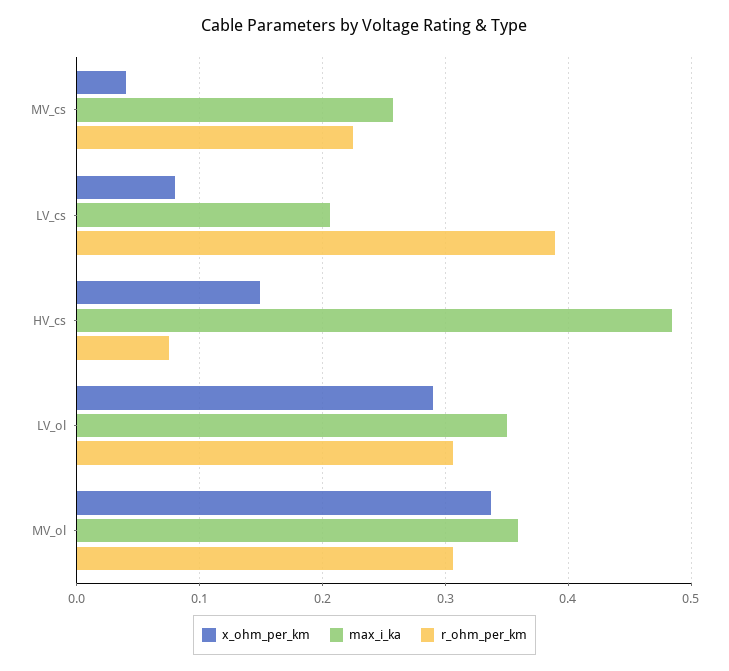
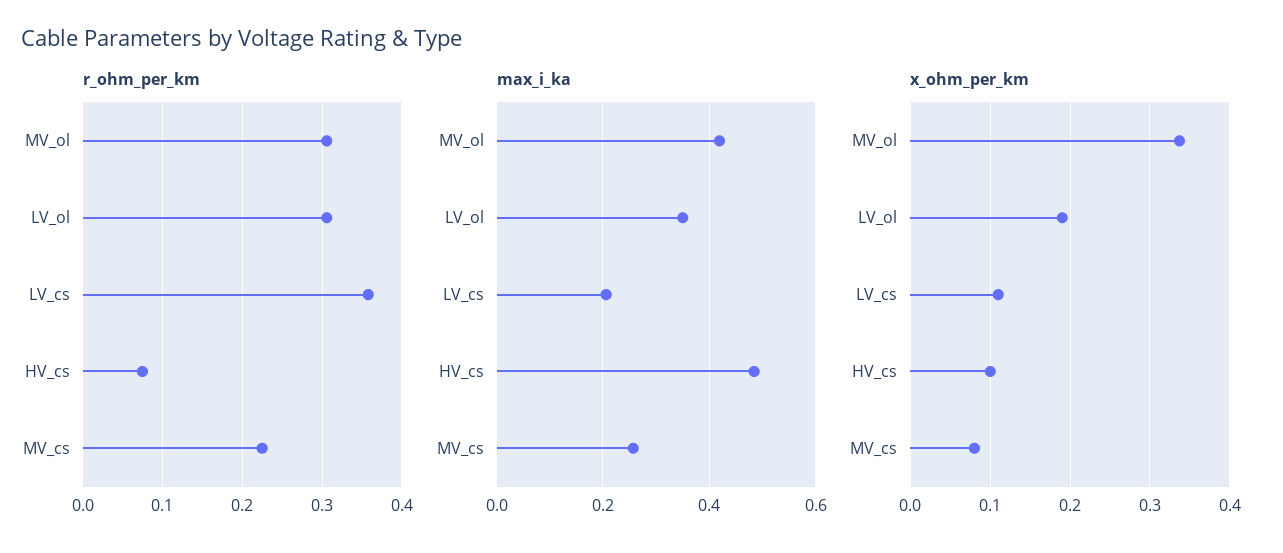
  {
    "x_ohm_per_km": {
-     "MV_cs": 0.04,
+     "MV_cs": 0.08,
-     "LV_cs": 0.08,
+     "LV_cs": 0.11,
-     "HV_cs": 0.15,
+     "HV_cs": 0.1,
-     "LV_ol": 0.29,
+     "LV_ol": 0.19,
      "MV_ol": 0.34
    },
    "max_i_ka": {
      "MV_cs": 0.26,
      "LV_cs": 0.21,
      "HV_cs": 0.48,
      "LV_ol": 0.35,
-     "MV_ol": 0.36
+     "MV_ol": 0.42
    },
    "r_ohm_per_km": {
      "MV_cs": 0.23,
-     "LV_cs": 0.39,
+     "LV_cs": 0.36,
      "HV_cs": 0.08,
      "LV_ol": 0.31,
      "MV_ol": 0.31
    }
  }

